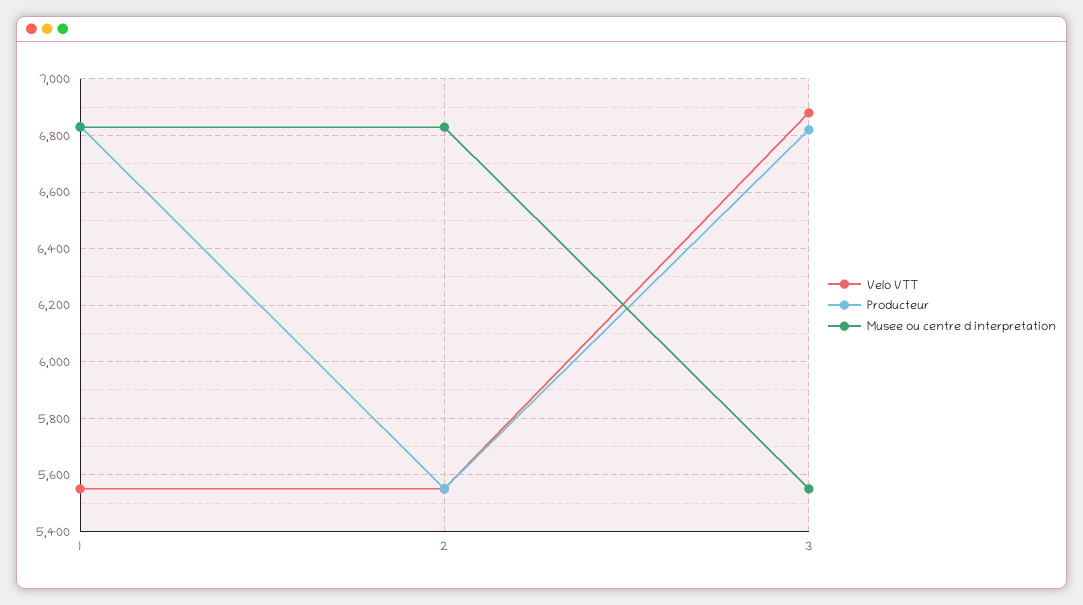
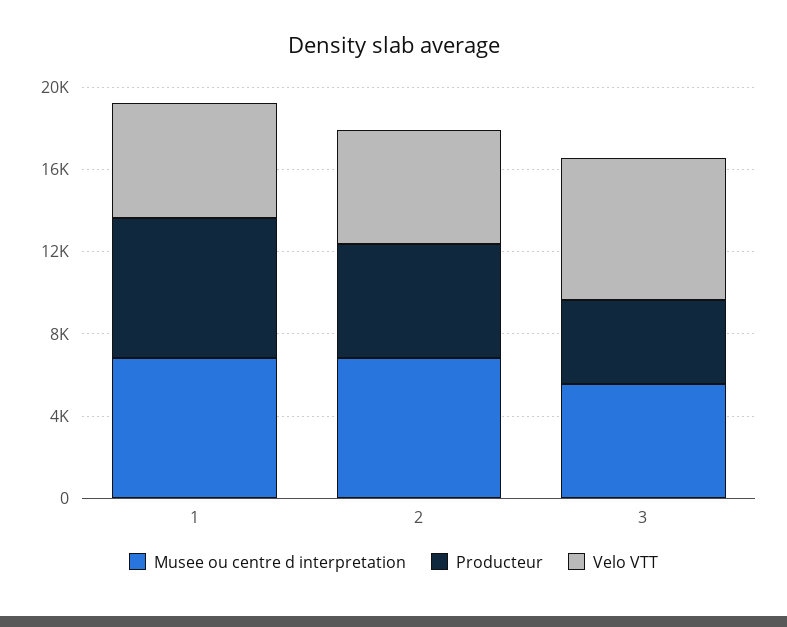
  {
    "Velo VTT": {
      "1": 5550,
      "2": 5550,
      "3": 6875
    },
    "Producteur": {
      "1": 6825,
      "2": 5550,
-     "3": 6825
+     "3": 4000
    },
    "Musee ou centre d interpretation": {
      "1": 6825,
      "2": 6825,
      "3": 5550
    }
  }

